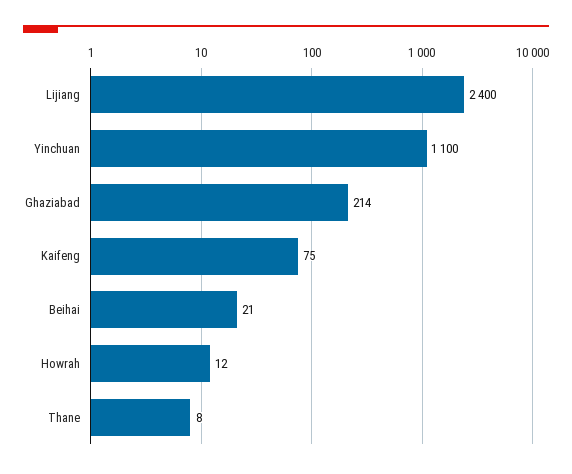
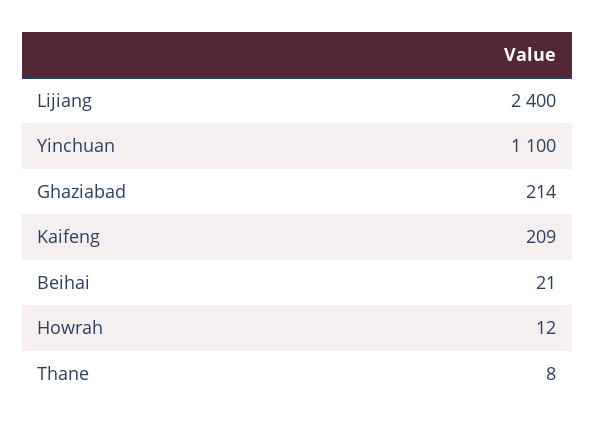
  {
    "Lijiang": 2400,
    "Yinchuan": 1100,
    "Ghaziabad": 214,
-   "Kaifeng": 75,
+   "Kaifeng": 209,
    "Beihai": 21,
    "Howrah": 12,
    "Thane": 8
  }

